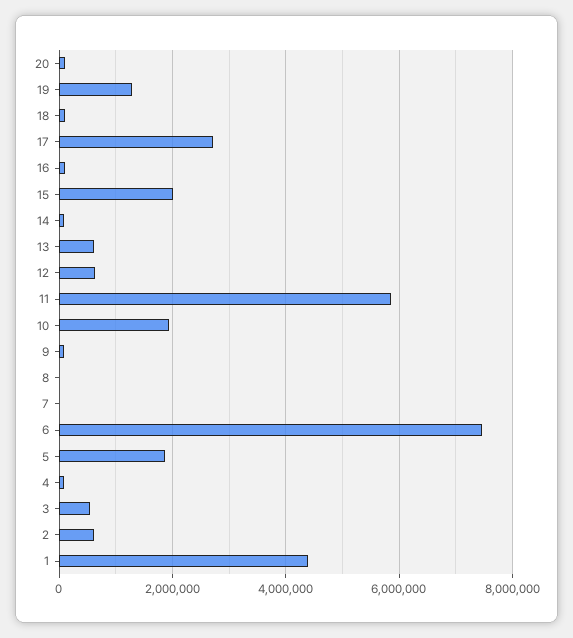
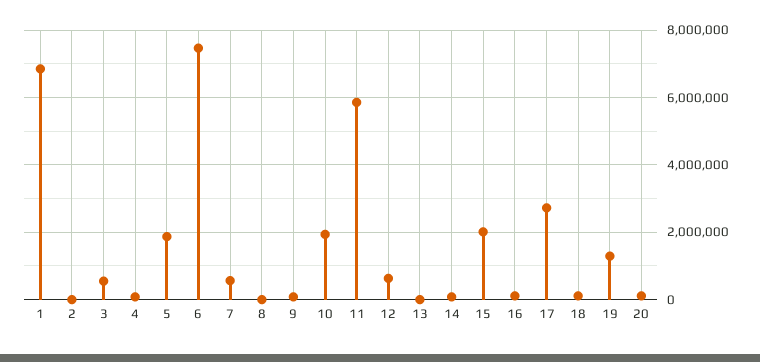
  {
    "20": 200000,
    "19": 1200000,
    "18": 200000,
    "17": 2800000,
    "16": 200000,
    "15": 2000000,
    "14": 0,
-   "13": 600000,
+   "13": 0,
    "12": 600000,
    "11": 5800000,
    "10": 2000000,
    "9": 0,
    "8": 0,
-   "7": 0,
+   "7": 600000,
    "6": 7400000,
    "5": 1800000,
    "4": 0,
    "3": 600000,
-   "2": 600000,
+   "2": 0,
-   "1": 4400000
+   "1": 6800000
  }

